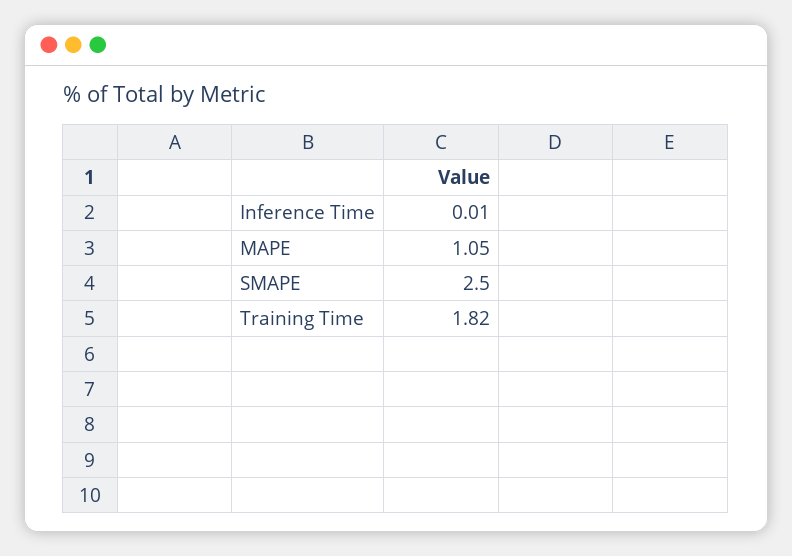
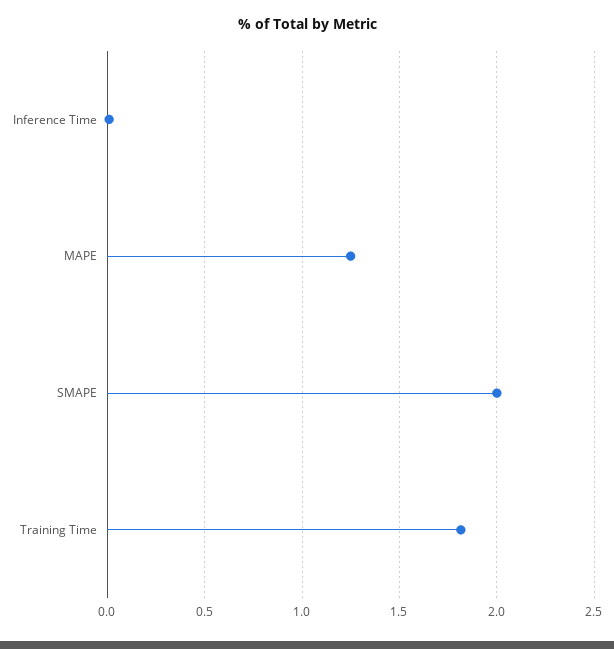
  {
    "Inference Time": 0.01,
-   "MAPE": 1.05,
+   "MAPE": 1.25,
-   "SMAPE": 2.5,
+   "SMAPE": 2,
    "Training Time": 1.82
  }

